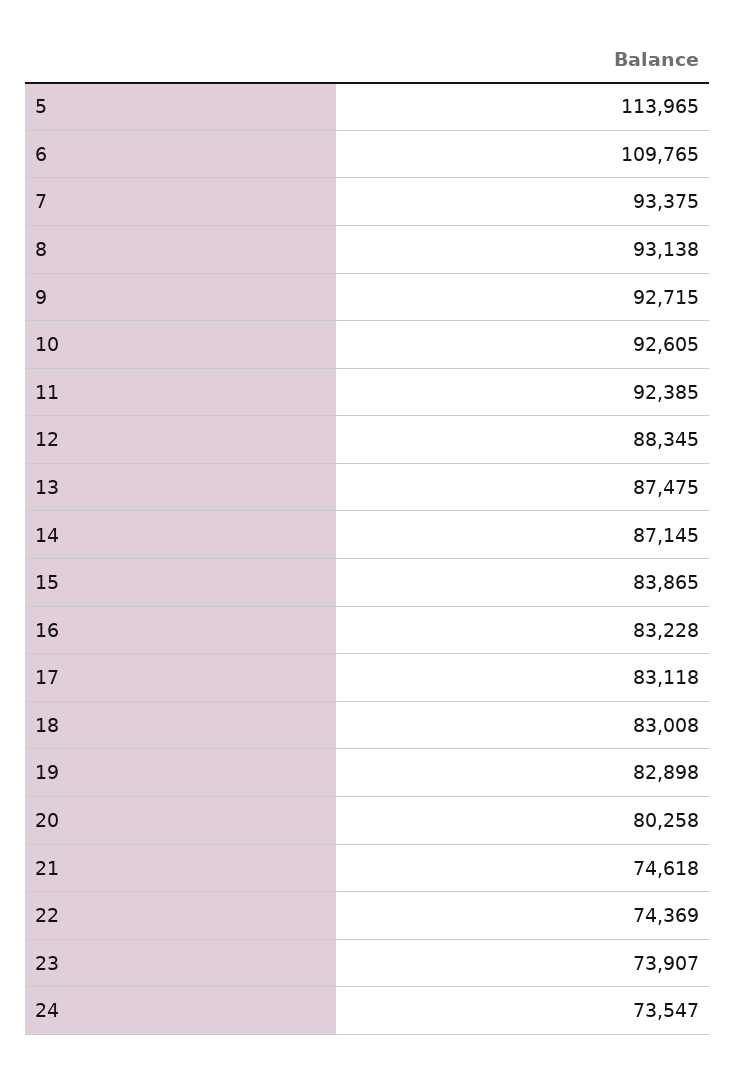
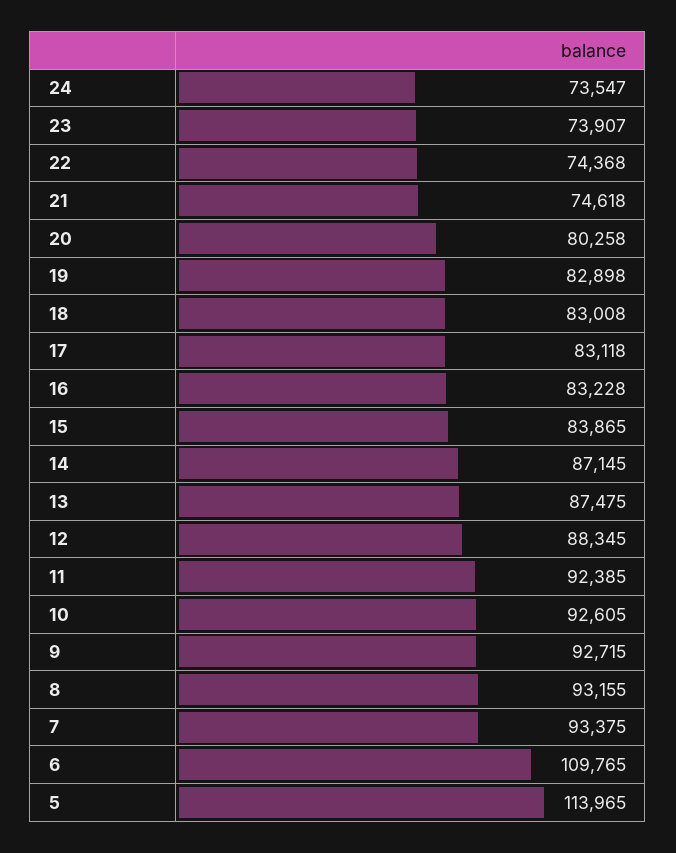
  {
    "5": 113965,
    "6": 109765,
    "7": 93375,
-   "8": 93138,
+   "8": 93155,
    "9": 92715,
    "10": 92605,
    "11": 92385,
    "12": 88345,
    "13": 87475,
    "14": 87145,
    "15": 83865,
    "16": 83228,
    "17": 83118,
    "18": 83008,
    "19": 82898,
    "20": 80258,
    "21": 74618,
-   "22": 74369,
+   "22": 74368,
    "23": 73907,
    "24": 73547
  }

